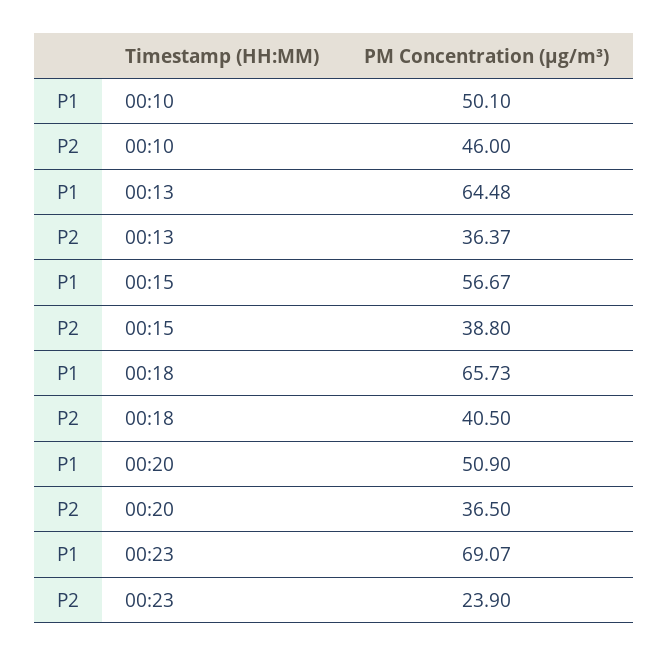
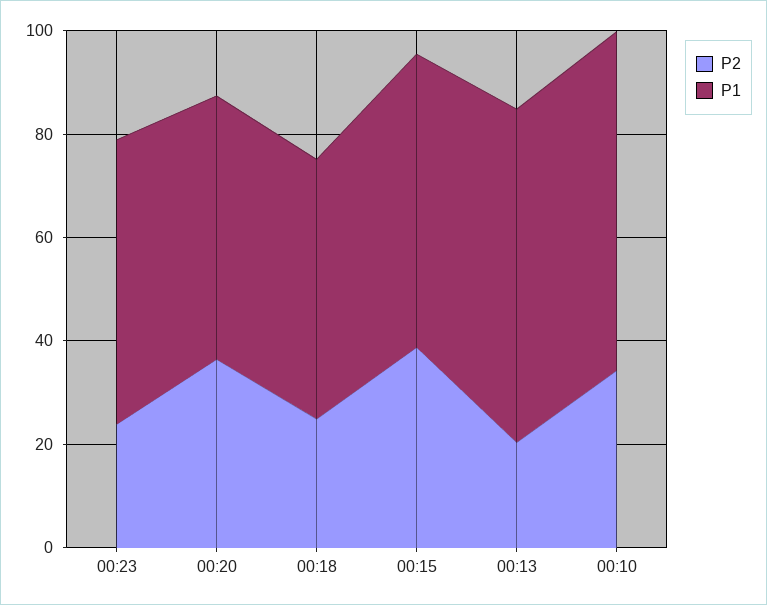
  {
    "P1": {
-     "00:10": 50.1,
+     "00:10": 65,
      "00:13": 64.48,
      "00:15": 56.67,
-     "00:18": 65.73,
+     "00:18": 50,
      "00:20": 50.9,
-     "00:23": 69.07
+     "00:23": 55
    },
    "P2": {
-     "00:10": 46,
+     "00:10": 35,
-     "00:13": 36.37,
+     "00:13": 20,
      "00:15": 38.8,
-     "00:18": 40.5,
+     "00:18": 25,
      "00:20": 36.5,
      "00:23": 23.9
    }
  }

